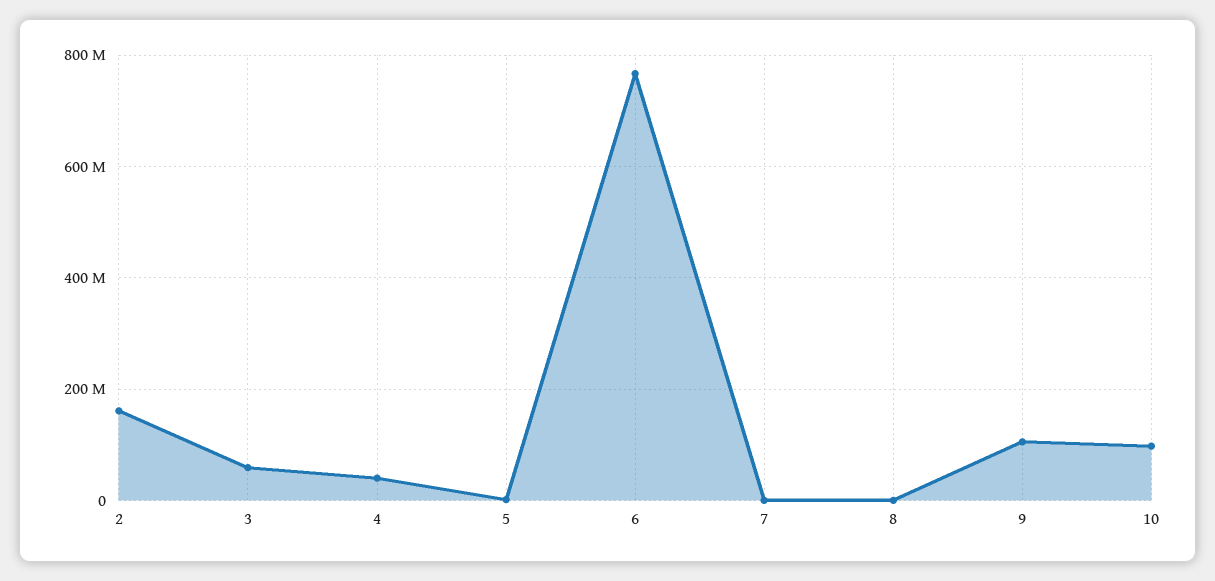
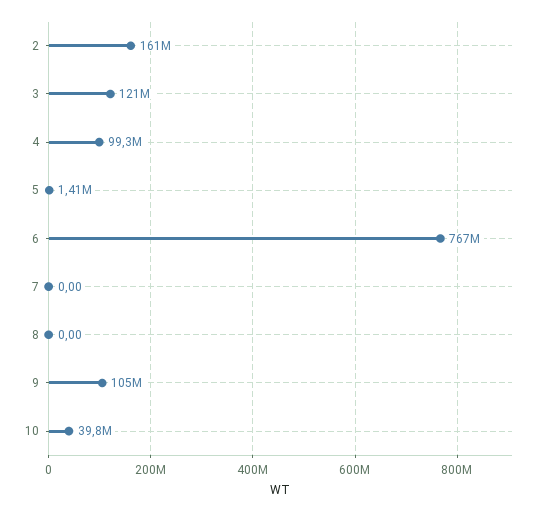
  {
    "2": 161000000,
-   "3": 60000000,
+   "3": 121000000,
-   "4": 40000000,
+   "4": 99300000,
    "5": 1410000,
    "6": 767000000,
    "7": 0,
    "8": 0,
    "9": 105000000,
-   "10": 100000000
+   "10": 39800000
  }

